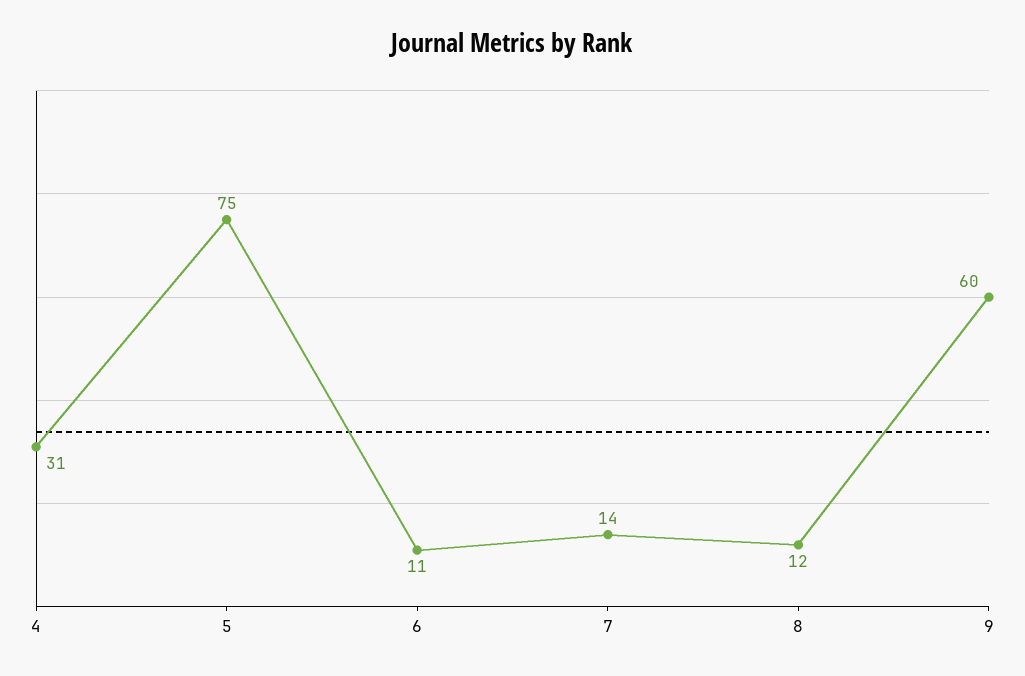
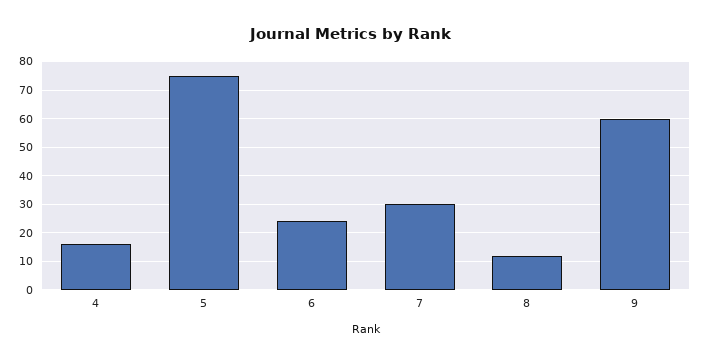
  {
-   "4": 31,
+   "4": 15,
    "5": 75,
-   "6": 11,
+   "6": 25,
-   "7": 14,
+   "7": 30,
    "8": 12,
    "9": 60
  }

